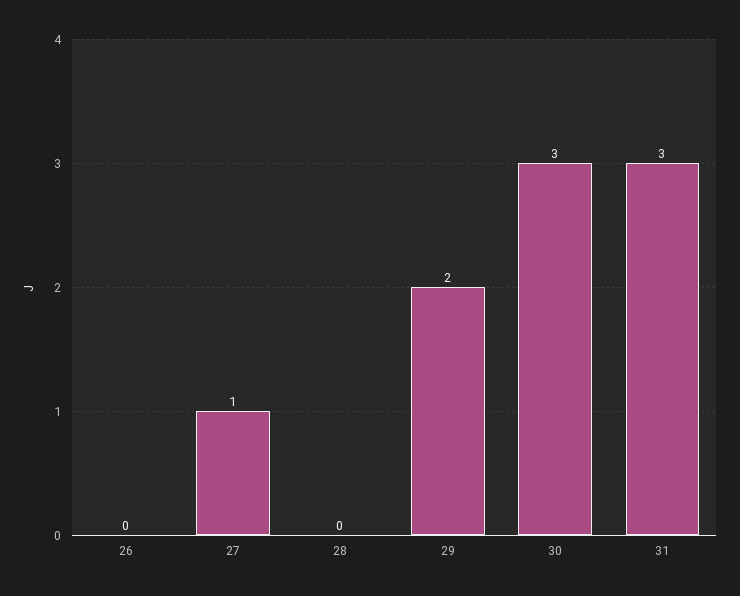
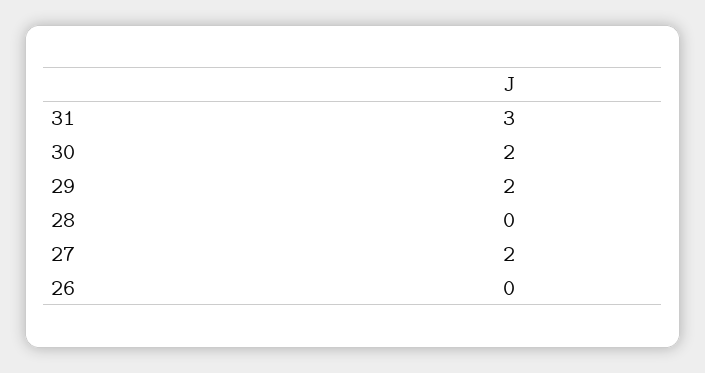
  {
    "26": 0,
-   "27": 1,
+   "27": 2,
    "28": 0,
    "29": 2,
-   "30": 3,
+   "30": 2,
    "31": 3
  }

